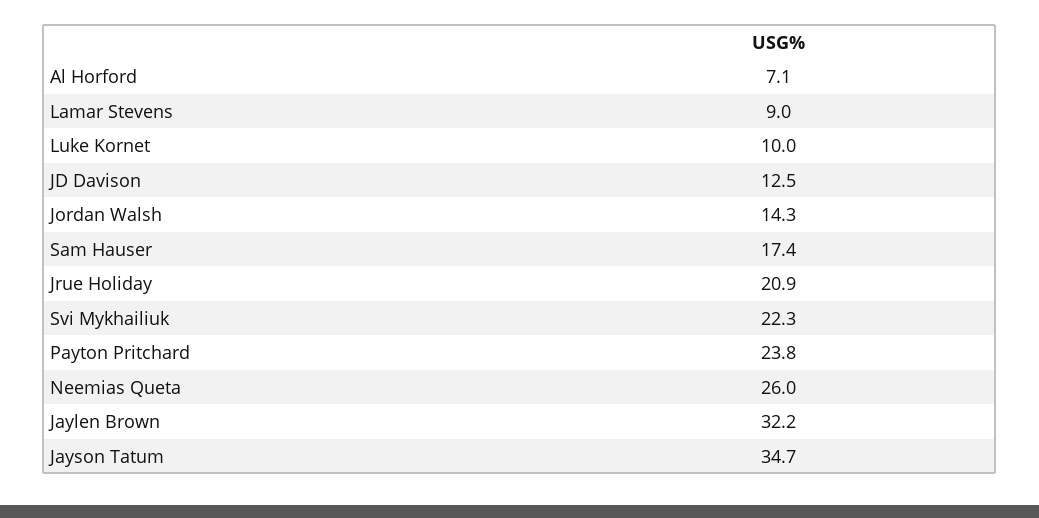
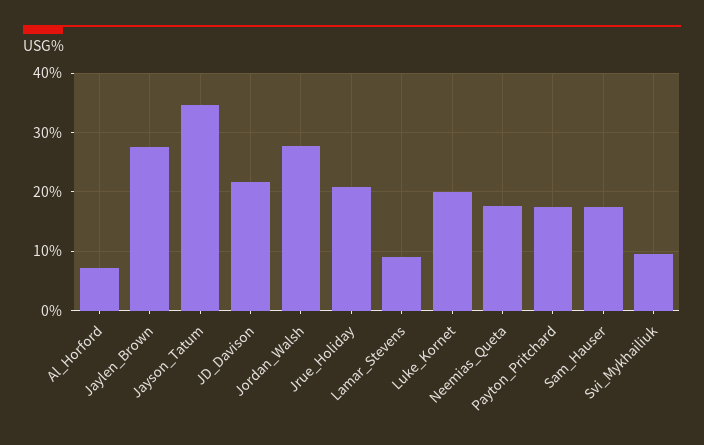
  {
    "Al Horford": 7.1,
    "Lamar Stevens": 9,
-   "Luke Kornet": 10,
+   "Luke Kornet": 20,
-   "JD Davison": 12.5,
+   "JD Davison": 22,
-   "Jordan Walsh": 14.3,
+   "Jordan Walsh": 28,
    "Sam Hauser": 17.4,
    "Jrue Holiday": 20.9,
-   "Svi Mykhailiuk": 22.3,
+   "Svi Mykhailiuk": 10,
-   "Payton Pritchard": 23.8,
+   "Payton Pritchard": 18,
-   "Neemias Queta": 26,
+   "Neemias Queta": 18,
-   "Jaylen Brown": 32.2,
+   "Jaylen Brown": 28,
    "Jayson Tatum": 34.7
  }

